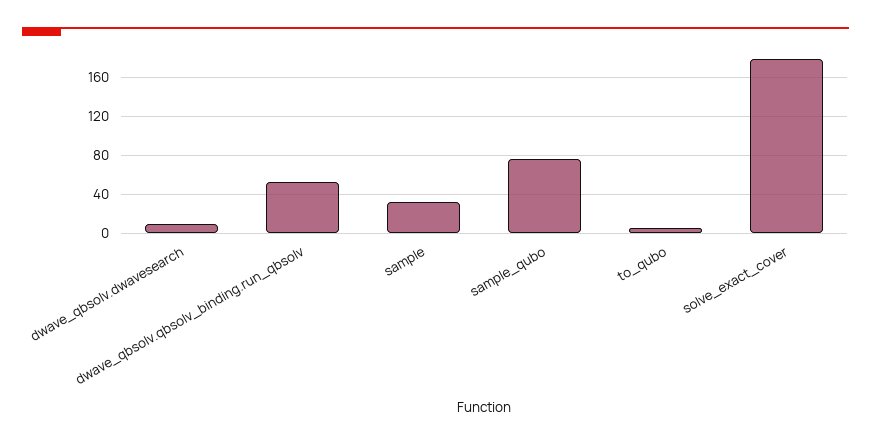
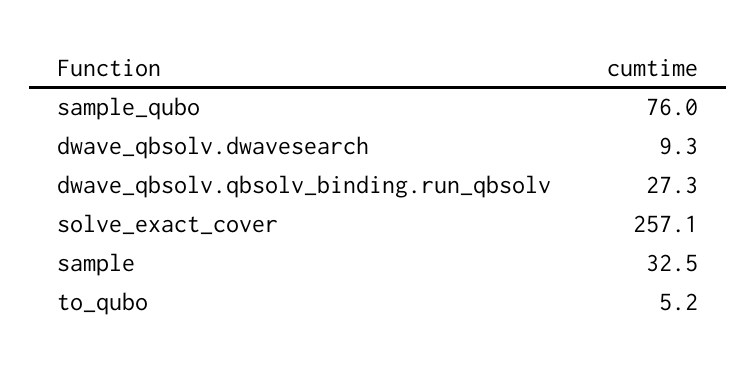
  {
    "dwave_qbsolv.dwavesearch": 9.3,
-   "dwave_qbsolv.qbsolv_binding.run_qbsolv": 50,
+   "dwave_qbsolv.qbsolv_binding.run_qbsolv": 27.3,
    "sample": 32.5,
    "sample_qubo": 76,
    "to_qubo": 5.2,
-   "solve_exact_cover": 180
+   "solve_exact_cover": 257.1
  }

